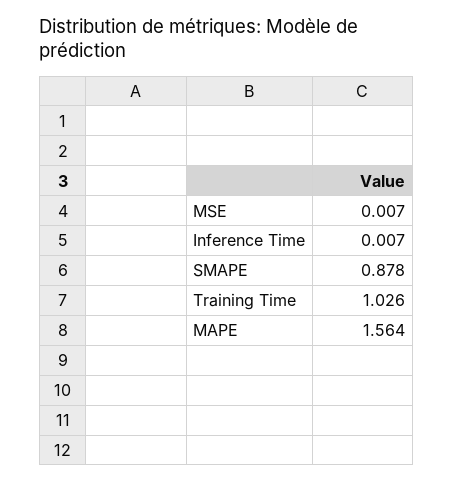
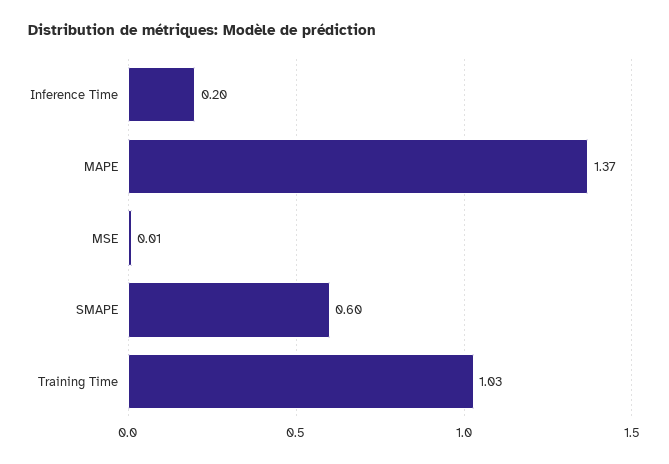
  {
    "MSE": 0.007,
-   "Inference Time": 0.007,
+   "Inference Time": 0.2,
-   "SMAPE": 0.878,
+   "SMAPE": 0.6,
    "Training Time": 1.026,
-   "MAPE": 1.564
+   "MAPE": 1.37
  }

